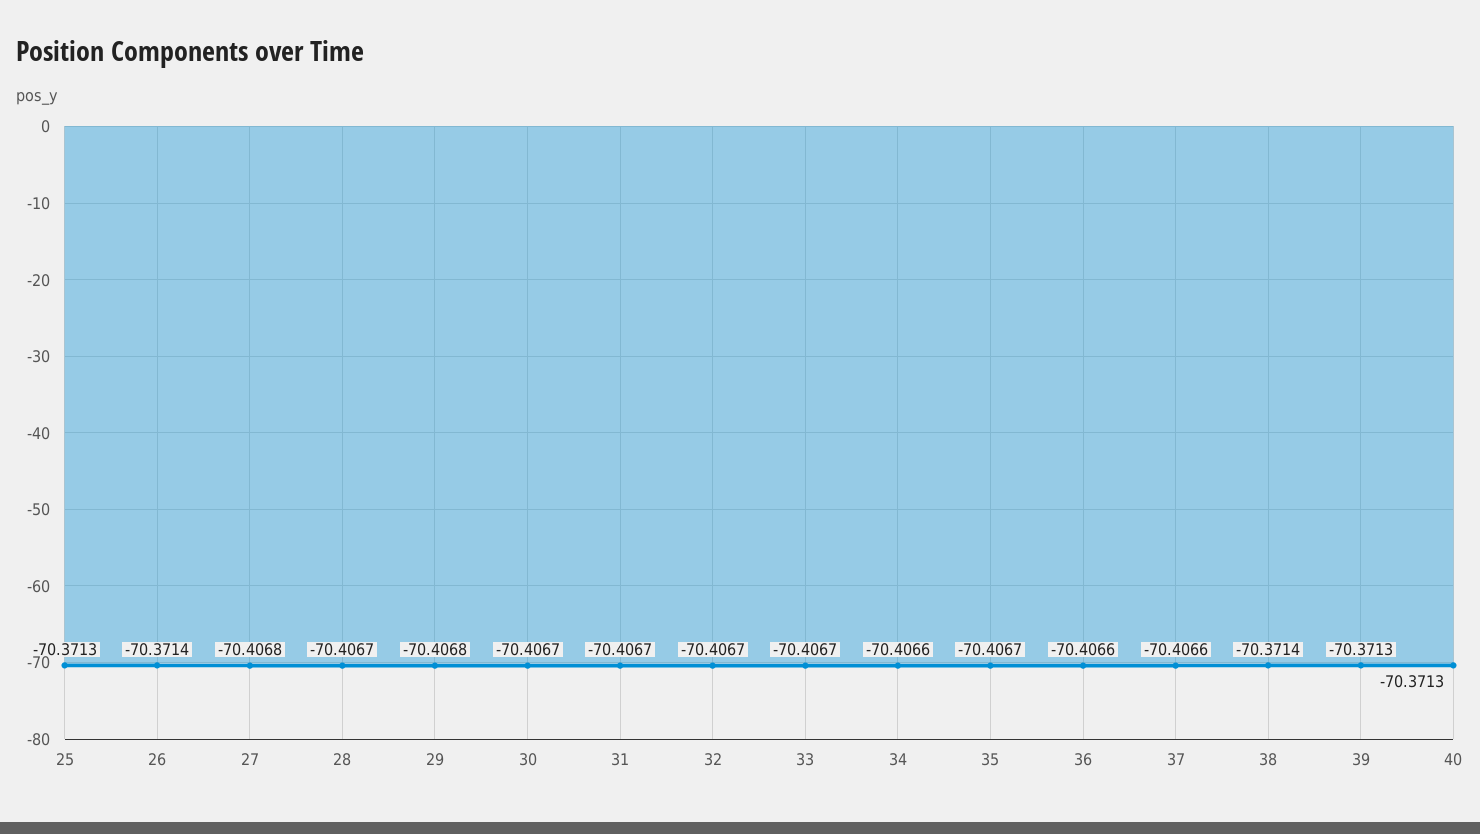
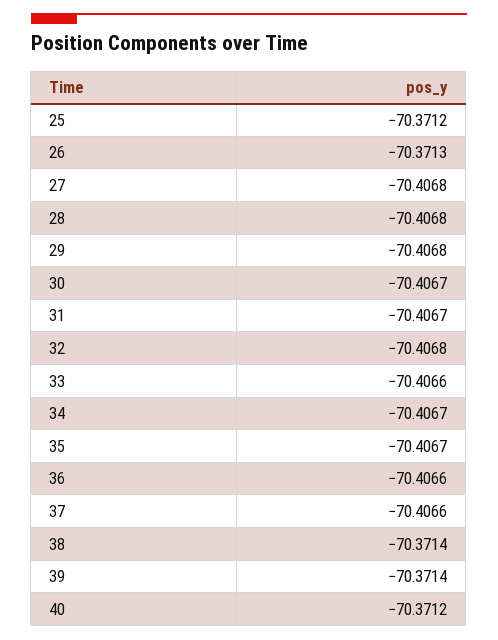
  {
-   "25": -70.3713,
+   "25": -70.3712,
-   "26": -70.3714,
+   "26": -70.3713,
    "27": -70.4068,
-   "28": -70.4067,
+   "28": -70.4068,
    "29": -70.4068,
    "30": -70.4067,
    "31": -70.4067,
-   "32": -70.4067,
+   "32": -70.4068,
-   "33": -70.4067,
+   "33": -70.4066,
-   "34": -70.4066,
+   "34": -70.4067,
    "35": -70.4067,
    "36": -70.4066,
    "37": -70.4066,
    "38": -70.3714,
-   "39": -70.3713,
+   "39": -70.3714,
-   "40": -70.3713
+   "40": -70.3712
  }

